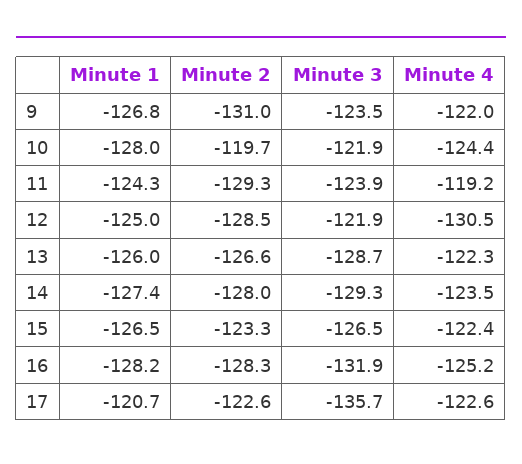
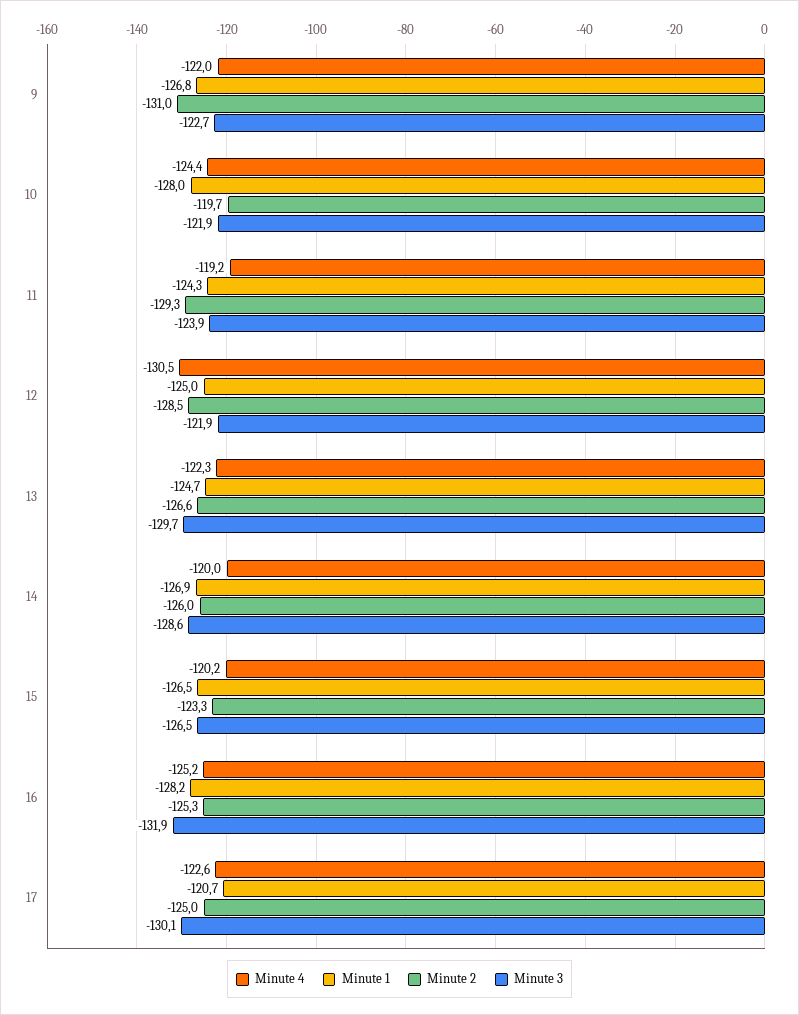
  {
    "Minute 1": {
      "9": -126.8,
      "10": -128,
      "11": -124.3,
      "12": -125,
-     "13": -126,
+     "13": -124.7,
-     "14": -127.4,
+     "14": -126.9,
      "15": -126.5,
      "16": -128.2,
      "17": -120.7
    },
    "Minute 2": {
      "9": -131,
      "10": -119.7,
      "11": -129.3,
      "12": -128.5,
      "13": -126.6,
-     "14": -128,
+     "14": -126,
      "15": -123.3,
-     "16": -128.3,
+     "16": -125.3,
-     "17": -122.6
+     "17": -125
    },
    "Minute 3": {
-     "9": -123.5,
+     "9": -122.7,
      "10": -121.9,
      "11": -123.9,
      "12": -121.9,
-     "13": -128.7,
+     "13": -129.7,
-     "14": -129.3,
+     "14": -128.6,
      "15": -126.5,
      "16": -131.9,
-     "17": -135.7
+     "17": -130.1
    },
    "Minute 4": {
      "9": -122,
      "10": -124.4,
      "11": -119.2,
      "12": -130.5,
      "13": -122.3,
-     "14": -123.5,
+     "14": -120,
-     "15": -122.4,
+     "15": -120.2,
      "16": -125.2,
      "17": -122.6
    }
  }

